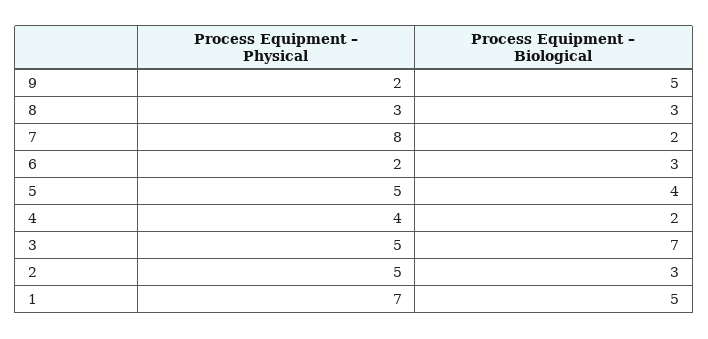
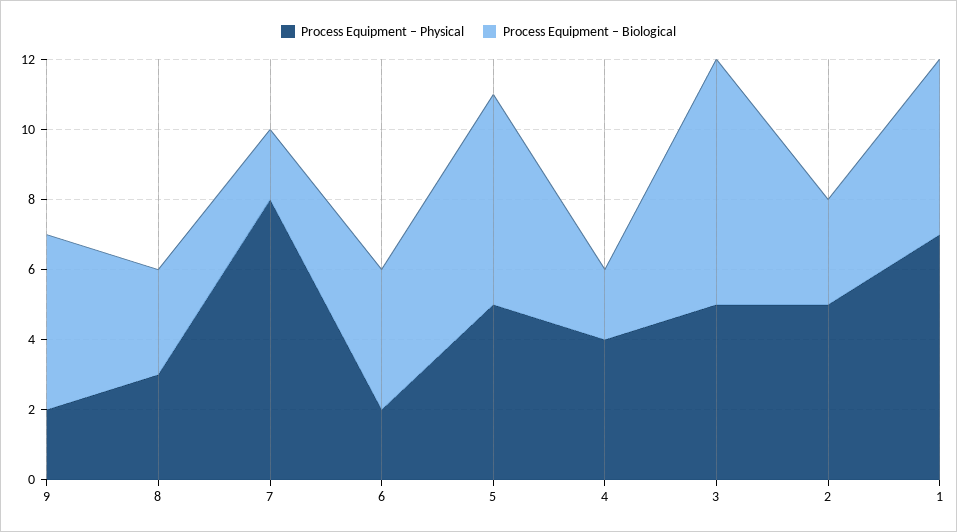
  {
    "Process Equipment – Physical": {
      "9": 2,
      "8": 3,
      "7": 8,
      "6": 2,
      "5": 5,
      "4": 4,
      "3": 5,
      "2": 5,
      "1": 7
    },
    "Process Equipment – Biological": {
      "9": 5,
      "8": 3,
      "7": 2,
-     "6": 3,
+     "6": 4,
-     "5": 4,
+     "5": 6,
      "4": 2,
      "3": 7,
      "2": 3,
      "1": 5
    }
  }

